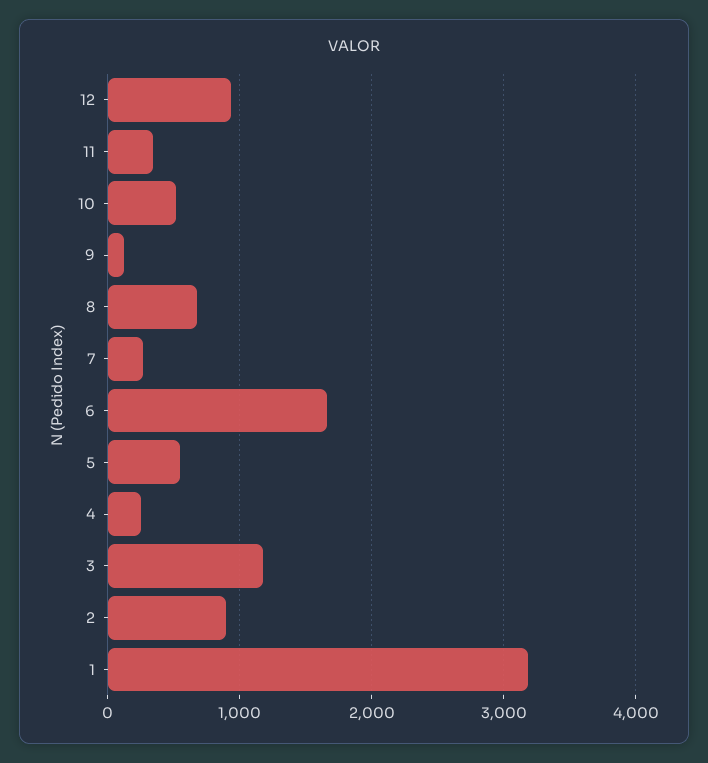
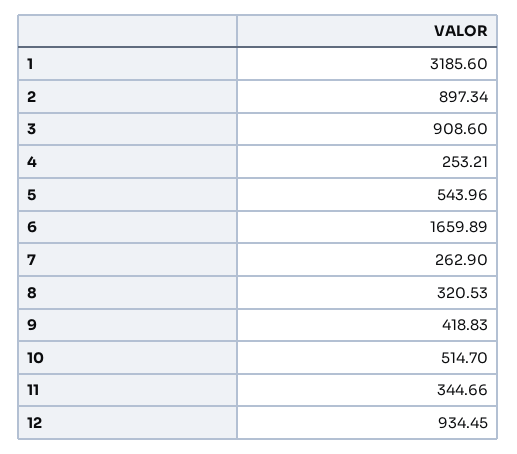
  {
    "12": 934.45,
    "11": 344.66,
    "10": 514.7,
-   "9": 100,
+   "9": 418.83,
-   "8": 700,
+   "8": 320.53,
    "7": 262.9,
    "6": 1659.89,
    "5": 543.96,
    "4": 253.21,
-   "3": 1200,
+   "3": 908.6,
    "2": 897.34,
    "1": 3185.6
  }

